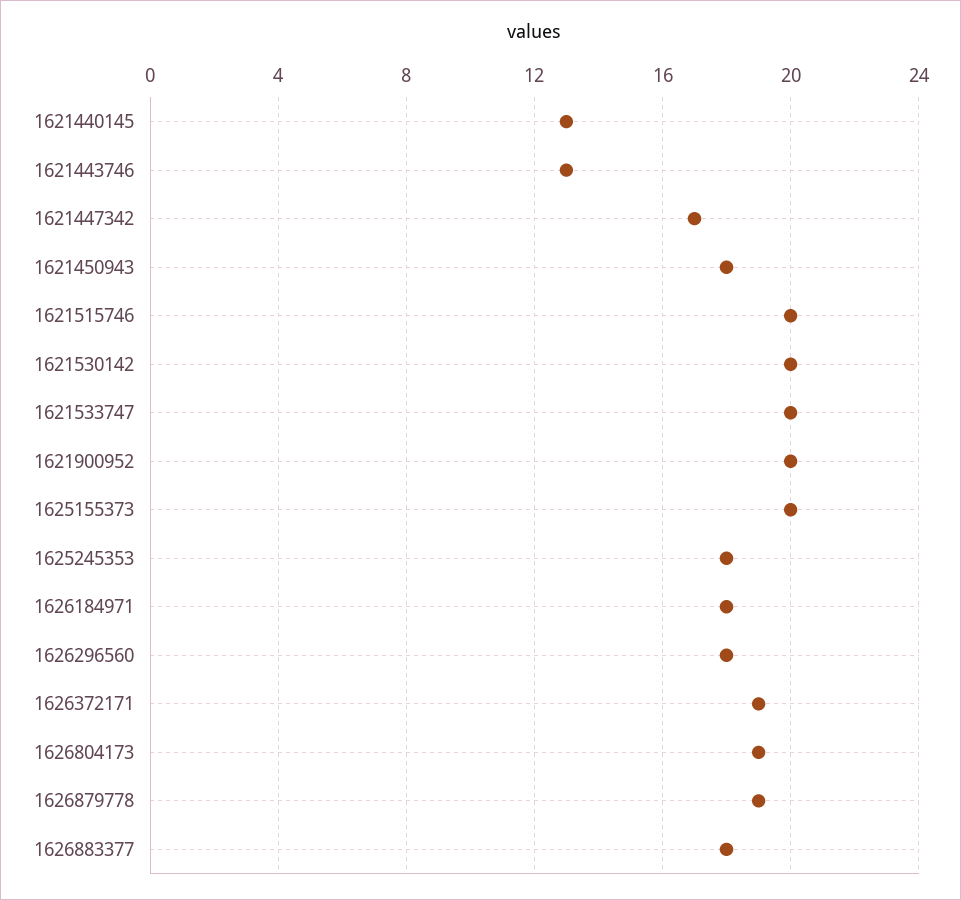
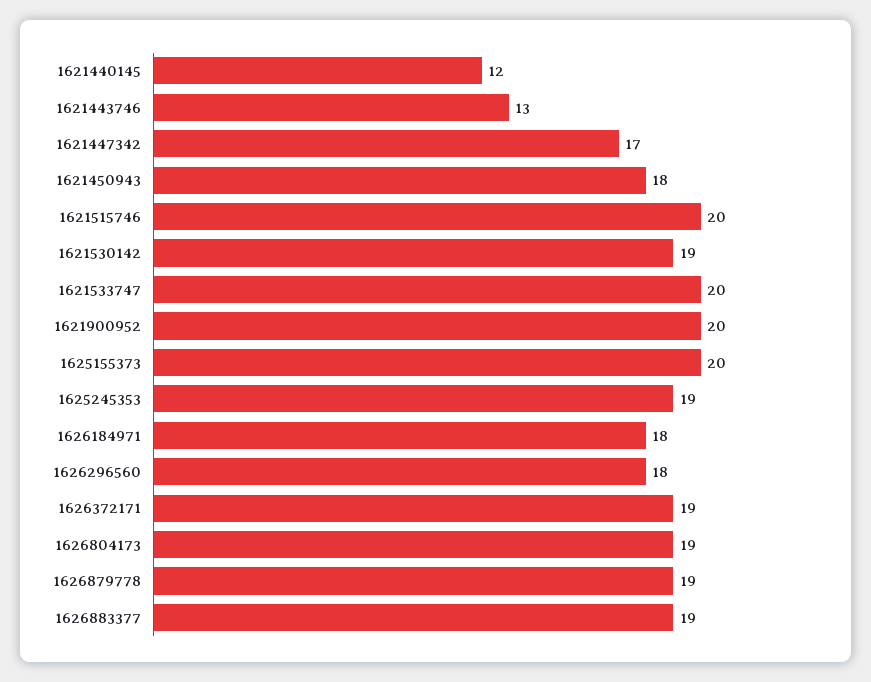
  {
-   "1621440145": 13,
+   "1621440145": 12,
    "1621443746": 13,
    "1621447342": 17,
    "1621450943": 18,
    "1621515746": 20,
-   "1621530142": 20,
+   "1621530142": 19,
    "1621533747": 20,
    "1621900952": 20,
    "1625155373": 20,
-   "1625245353": 18,
+   "1625245353": 19,
    "1626184971": 18,
    "1626296560": 18,
    "1626372171": 19,
    "1626804173": 19,
    "1626879778": 19,
-   "1626883377": 18
+   "1626883377": 19
  }

